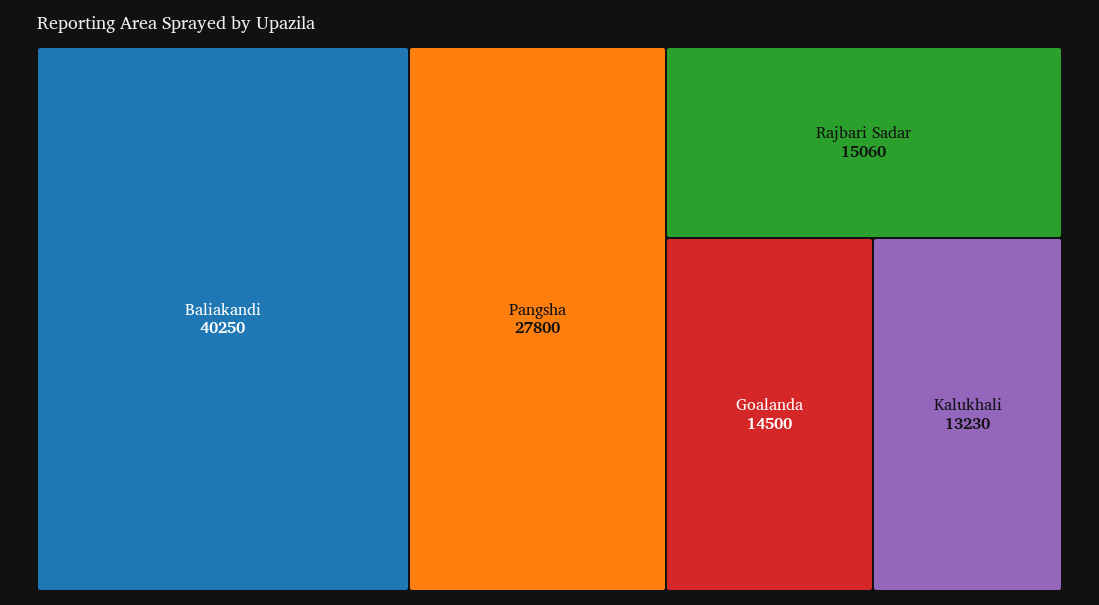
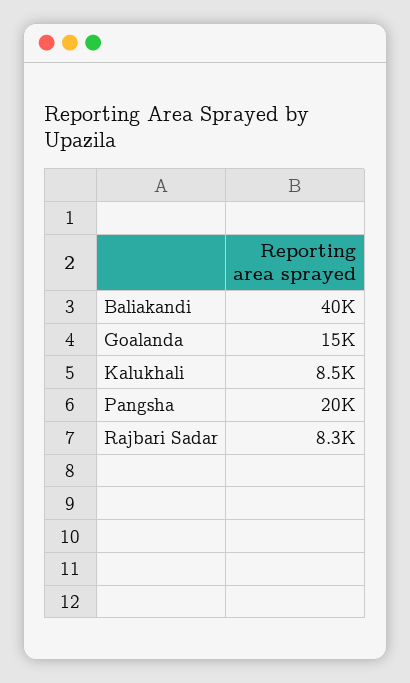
  {
    "Baliakandi": 40250,
-   "Pangsha": 27800,
+   "Pangsha": 20000,
-   "Rajbari Sadar": 15060,
+   "Rajbari Sadar": 8300,
    "Goalanda": 14500,
-   "Kalukhali": 13230
+   "Kalukhali": 8500
  }

